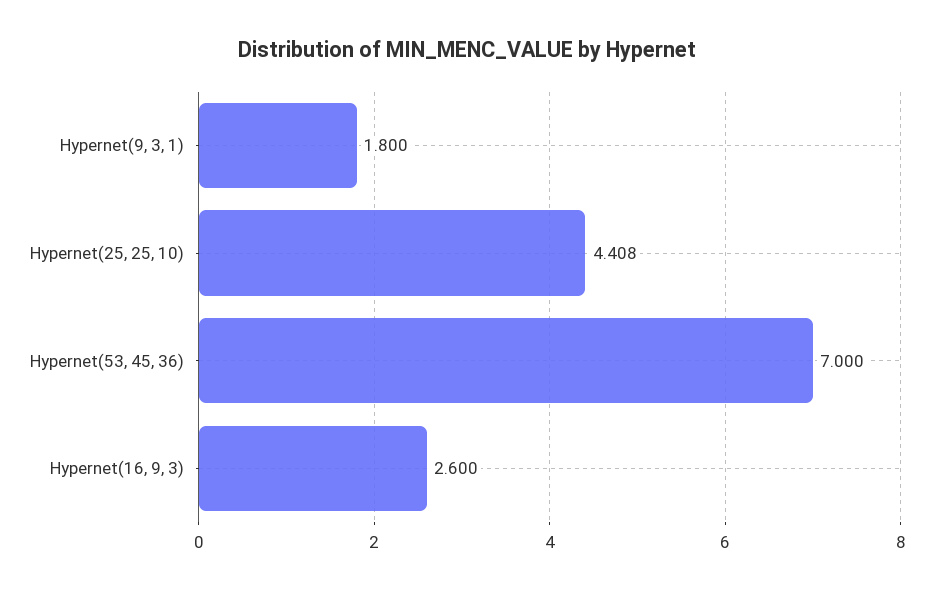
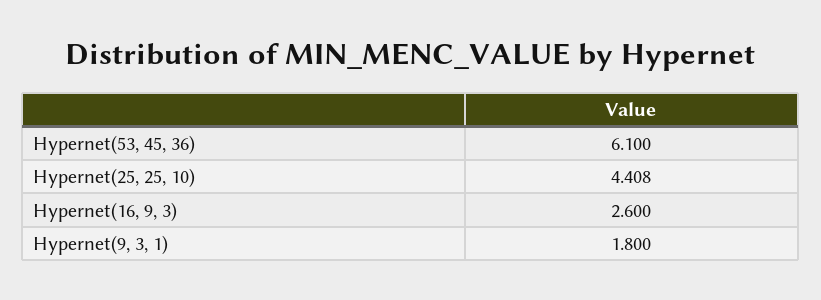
  {
    "Hypernet(9, 3, 1)": 1.8,
    "Hypernet(25, 25, 10)": 4.408,
-   "Hypernet(53, 45, 36)": 7,
+   "Hypernet(53, 45, 36)": 6.1,
    "Hypernet(16, 9, 3)": 2.6
  }

